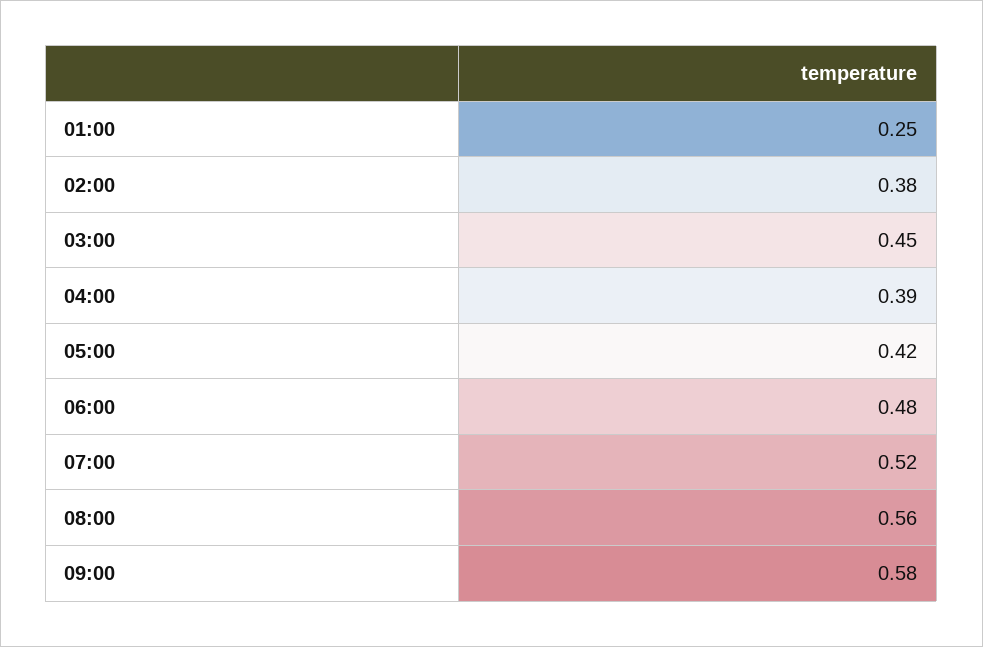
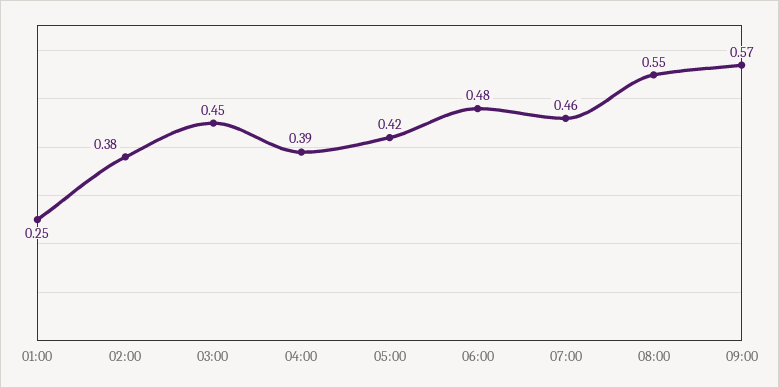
  {
    "01:00": 0.25,
    "02:00": 0.38,
    "03:00": 0.45,
    "04:00": 0.39,
    "05:00": 0.42,
    "06:00": 0.48,
-   "07:00": 0.52,
+   "07:00": 0.46,
-   "08:00": 0.56,
+   "08:00": 0.55,
-   "09:00": 0.58
+   "09:00": 0.57
  }

